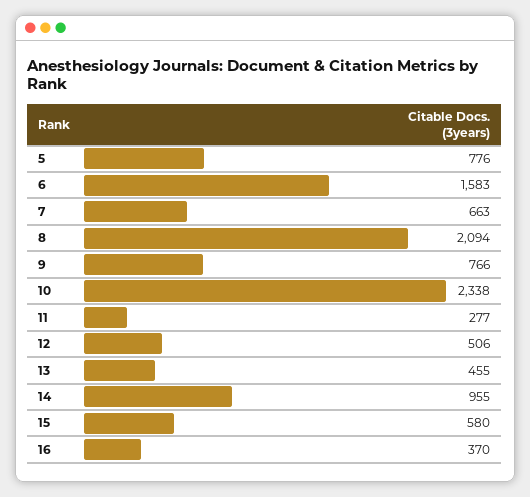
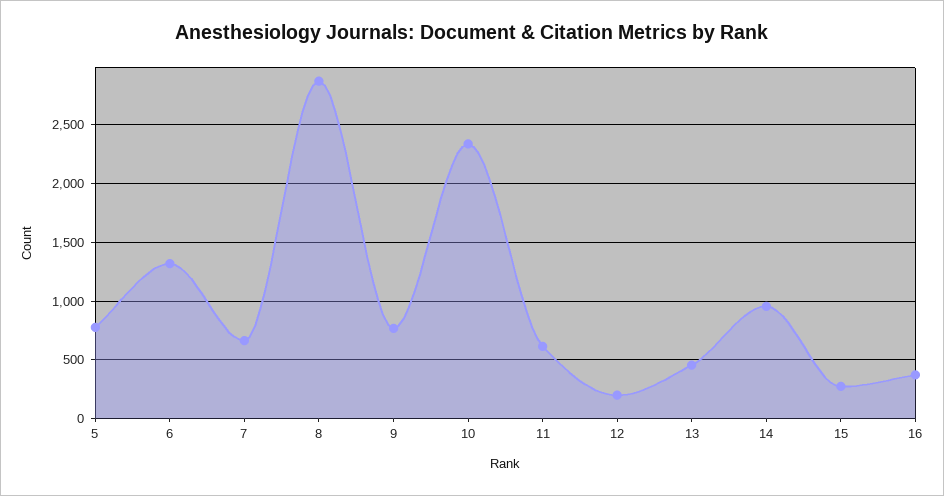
  {
    "5": 776,
-   "6": 1583,
+   "6": 1300,
    "7": 663,
-   "8": 2094,
+   "8": 2900,
    "9": 766,
    "10": 2338,
-   "11": 277,
+   "11": 600,
-   "12": 506,
+   "12": 200,
    "13": 455,
    "14": 955,
-   "15": 580,
+   "15": 300,
    "16": 370
  }

